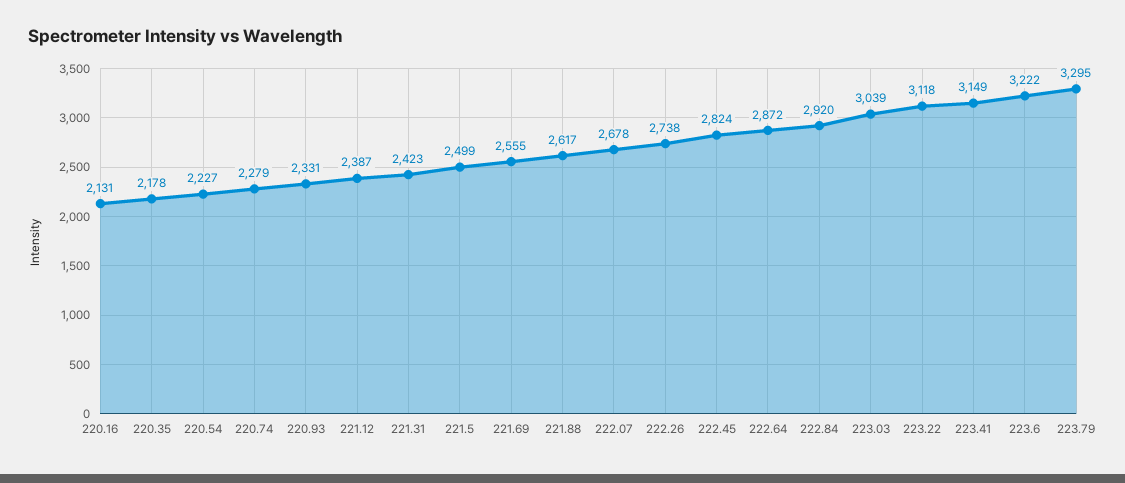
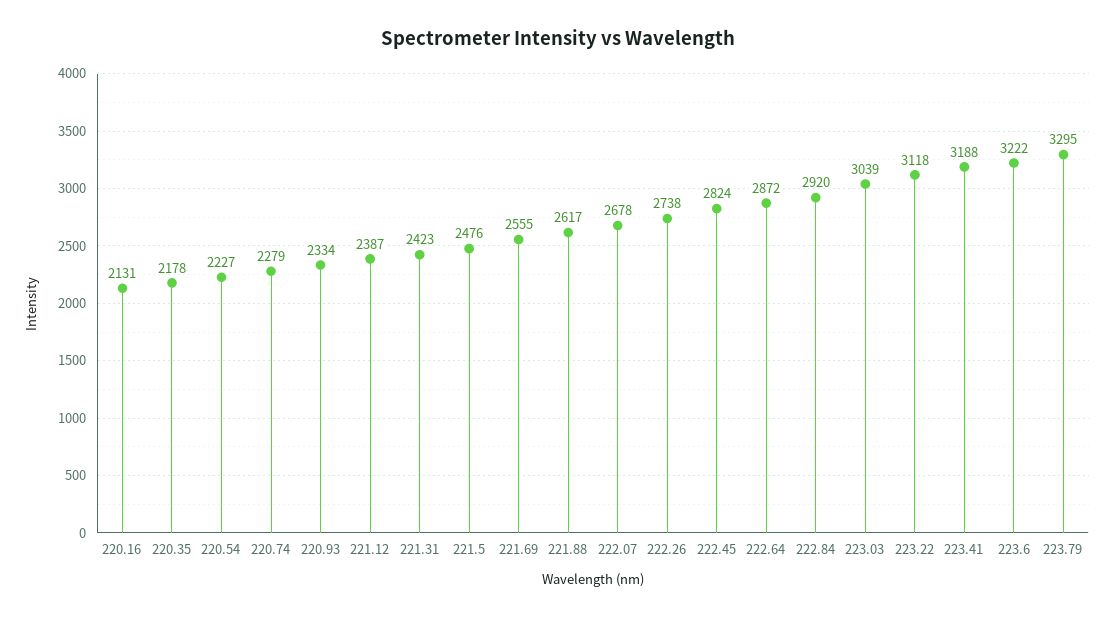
  {
    "220.16": 2131,
    "220.35": 2178,
    "220.54": 2227,
    "220.74": 2279,
-   "220.93": 2331,
+   "220.93": 2334,
    "221.12": 2387,
    "221.31": 2423,
-   "221.5": 2499,
+   "221.5": 2476,
    "221.69": 2555,
    "221.88": 2617,
    "222.07": 2678,
    "222.26": 2738,
    "222.45": 2824,
    "222.64": 2872,
    "222.84": 2920,
    "223.03": 3039,
    "223.22": 3118,
-   "223.41": 3149,
+   "223.41": 3188,
    "223.6": 3222,
    "223.79": 3295
  }

